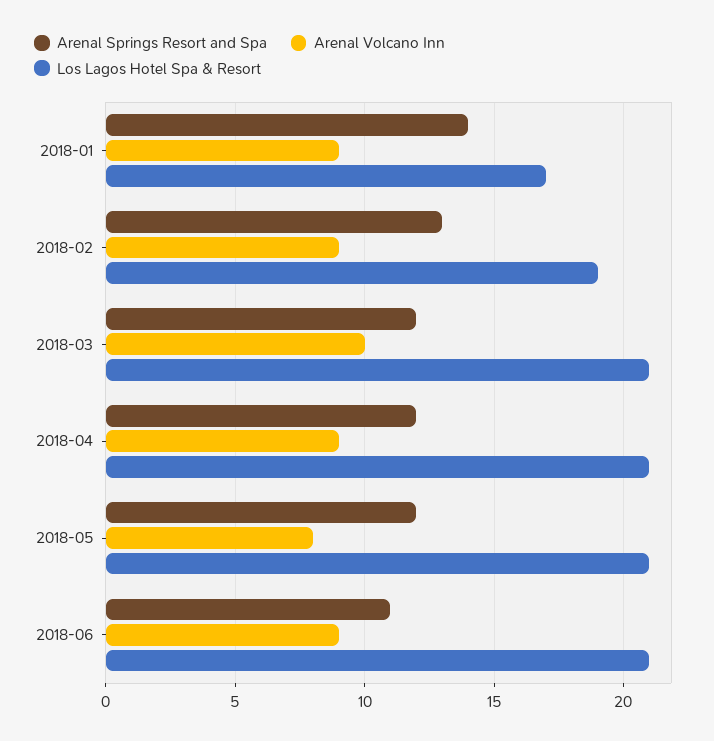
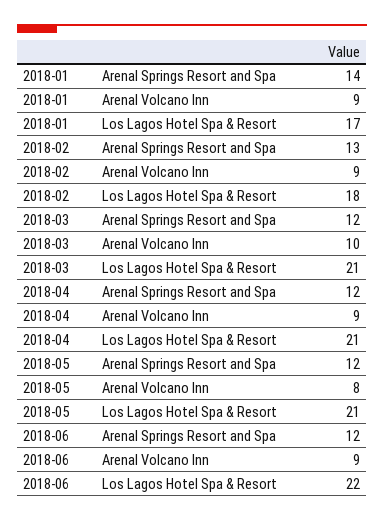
  {
    "Arenal Springs Resort and Spa": {
      "2018-01": 14,
      "2018-02": 13,
      "2018-03": 12,
      "2018-04": 12,
      "2018-05": 12,
-     "2018-06": 11
+     "2018-06": 12
    },
    "Arenal Volcano Inn": {
      "2018-01": 9,
      "2018-02": 9,
      "2018-03": 10,
      "2018-04": 9,
      "2018-05": 8,
      "2018-06": 9
    },
    "Los Lagos Hotel Spa & Resort": {
      "2018-01": 17,
-     "2018-02": 19,
+     "2018-02": 18,
      "2018-03": 21,
      "2018-04": 21,
      "2018-05": 21,
-     "2018-06": 21
+     "2018-06": 22
    }
  }

